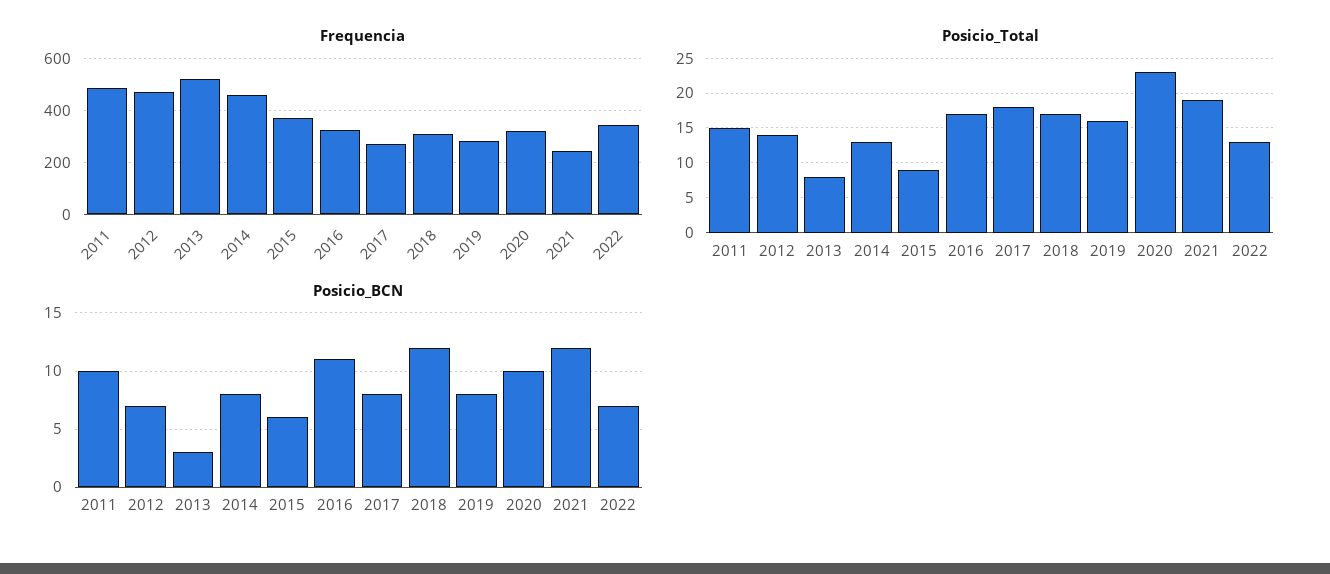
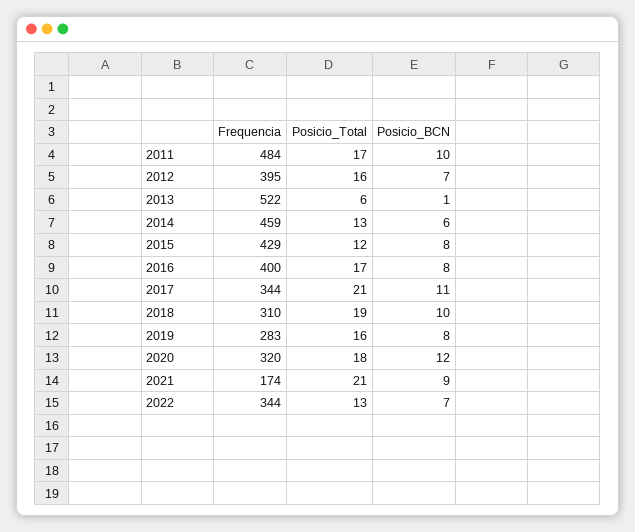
  {
    "Frequencia": {
      "2011": 484,
-     "2012": 475,
+     "2012": 395,
      "2013": 522,
      "2014": 459,
-     "2015": 375,
+     "2015": 429,
-     "2016": 325,
+     "2016": 400,
-     "2017": 275,
+     "2017": 344,
      "2018": 310,
      "2019": 283,
      "2020": 320,
-     "2021": 250,
+     "2021": 174,
      "2022": 344
    },
    "Posicio_Total": {
-     "2011": 15,
+     "2011": 17,
-     "2012": 14,
+     "2012": 16,
-     "2013": 8,
+     "2013": 6,
      "2014": 13,
-     "2015": 9,
+     "2015": 12,
      "2016": 17,
-     "2017": 18,
+     "2017": 21,
-     "2018": 17,
+     "2018": 19,
      "2019": 16,
-     "2020": 23,
+     "2020": 18,
-     "2021": 19,
+     "2021": 21,
      "2022": 13
    },
    "Posicio_BCN": {
      "2011": 10,
      "2012": 7,
-     "2013": 3,
+     "2013": 1,
-     "2014": 8,
+     "2014": 6,
-     "2015": 6,
+     "2015": 8,
-     "2016": 11,
+     "2016": 8,
-     "2017": 8,
+     "2017": 11,
-     "2018": 12,
+     "2018": 10,
      "2019": 8,
-     "2020": 10,
+     "2020": 12,
-     "2021": 12,
+     "2021": 9,
      "2022": 7
    }
  }

